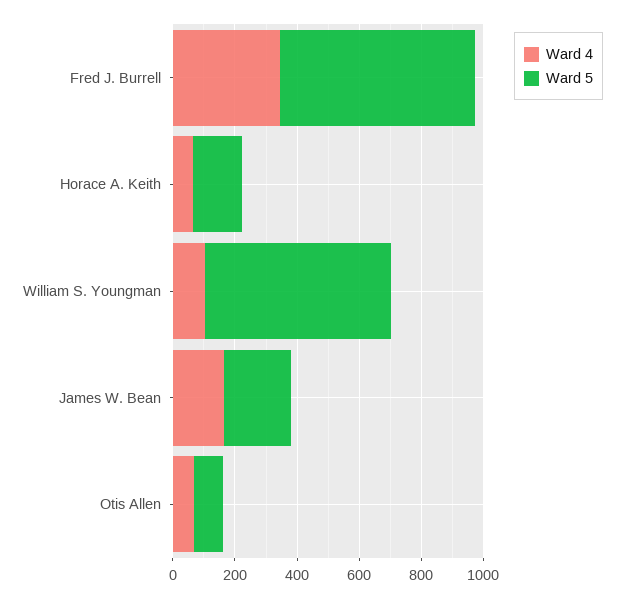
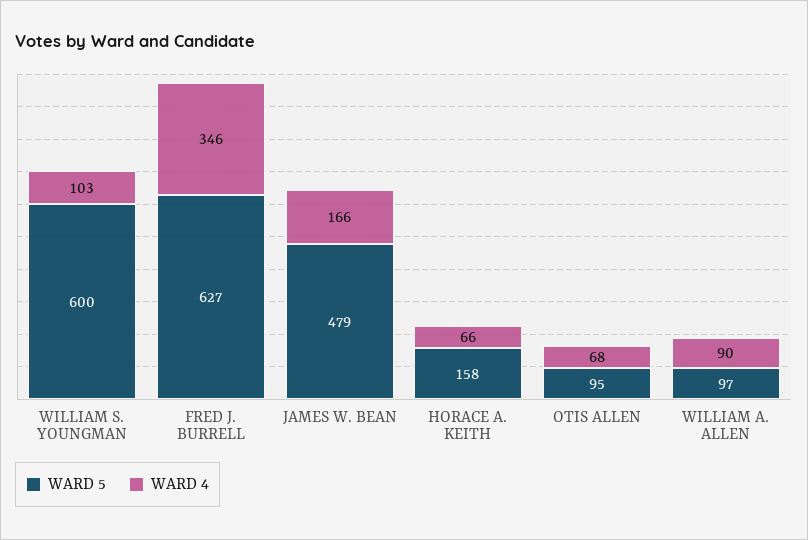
  {
    "Ward 4": {
      "Fred J. Burrell": 346,
      "Horace A. Keith": 66,
      "William S. Youngman": 103,
      "James W. Bean": 166,
-     "Otis Allen": 68
+     "Otis Allen": 68,
+     "WILLIAM A. ALLEN": 90
    },
    "Ward 5": {
      "Fred J. Burrell": 627,
      "Horace A. Keith": 158,
      "William S. Youngman": 600,
-     "James W. Bean": 200,
+     "James W. Bean": 479,
-     "Otis Allen": 95
+     "Otis Allen": 95,
+     "WILLIAM A. ALLEN": 97
    }
  }

